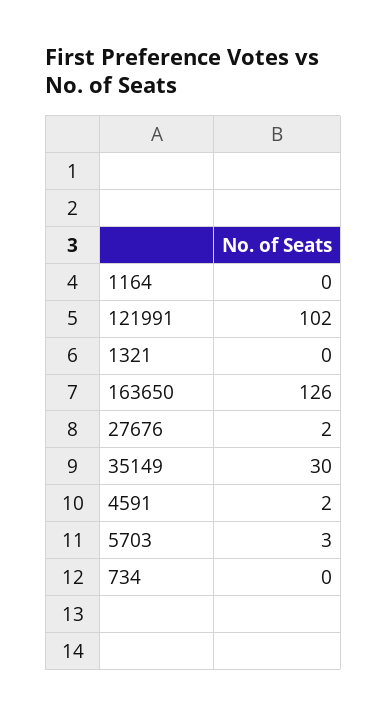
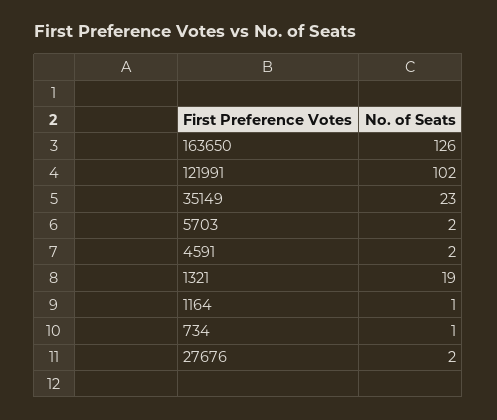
  {
-   "1164": 0,
+   "1164": 1,
    "121991": 102,
-   "1321": 0,
+   "1321": 19,
    "163650": 126,
    "27676": 2,
-   "35149": 30,
+   "35149": 23,
    "4591": 2,
-   "5703": 3,
+   "5703": 2,
-   "734": 0
+   "734": 1
  }

